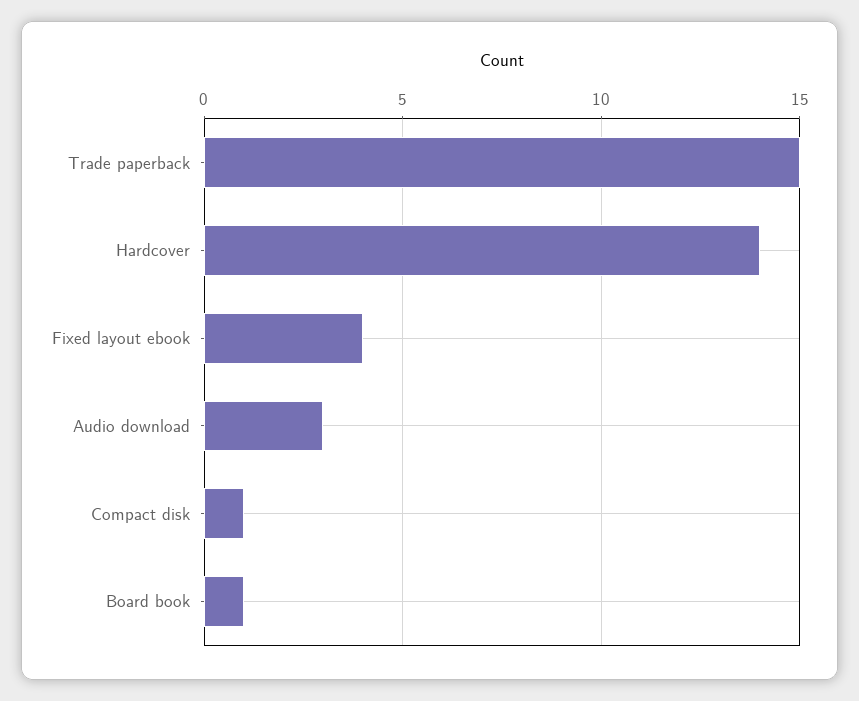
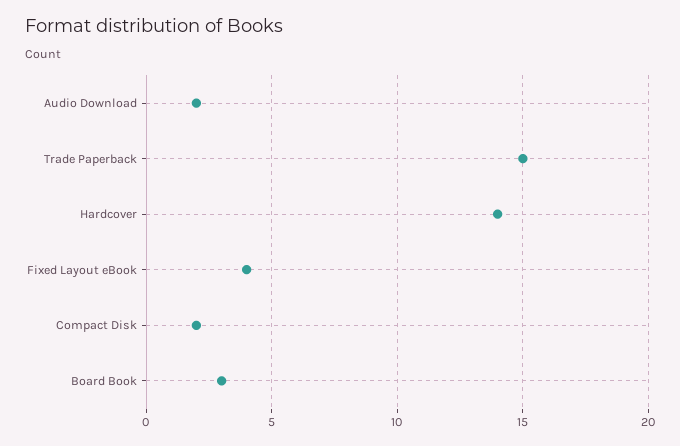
  {
    "Trade paperback": 15,
    "Hardcover": 14,
    "Fixed layout ebook": 4,
-   "Audio download": 3,
+   "Audio download": 2,
-   "Compact disk": 1,
+   "Compact disk": 2,
-   "Board book": 1
+   "Board book": 3
  }

